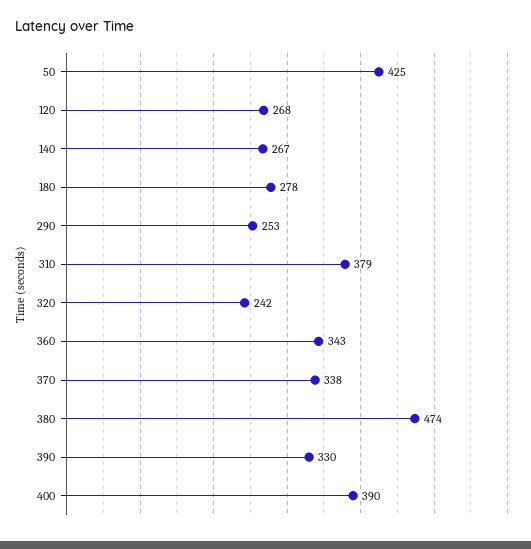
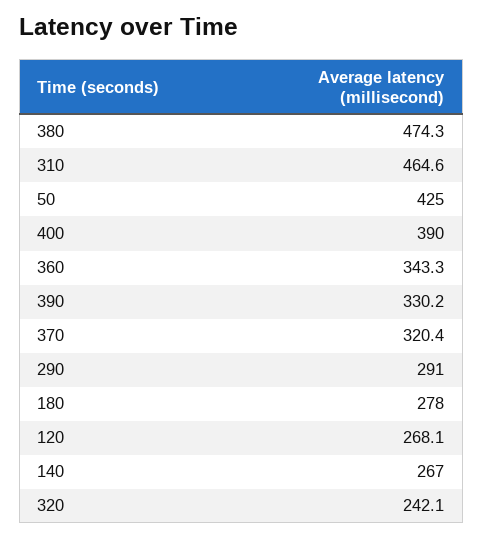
  {
    "50": 425,
    "120": 268.1,
    "140": 267,
    "180": 278,
-   "290": 253,
+   "290": 291,
-   "310": 379,
+   "310": 464.6,
    "320": 242.1,
    "360": 343.3,
-   "370": 338,
+   "370": 320.4,
    "380": 474.3,
    "390": 330.2,
    "400": 390
  }

